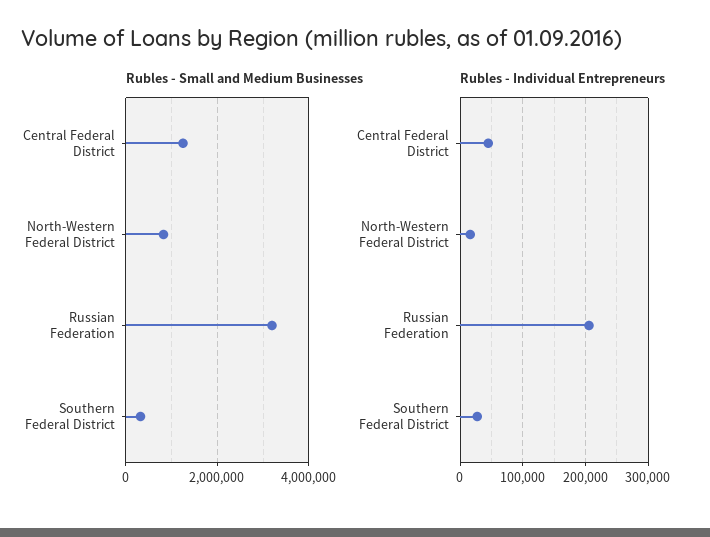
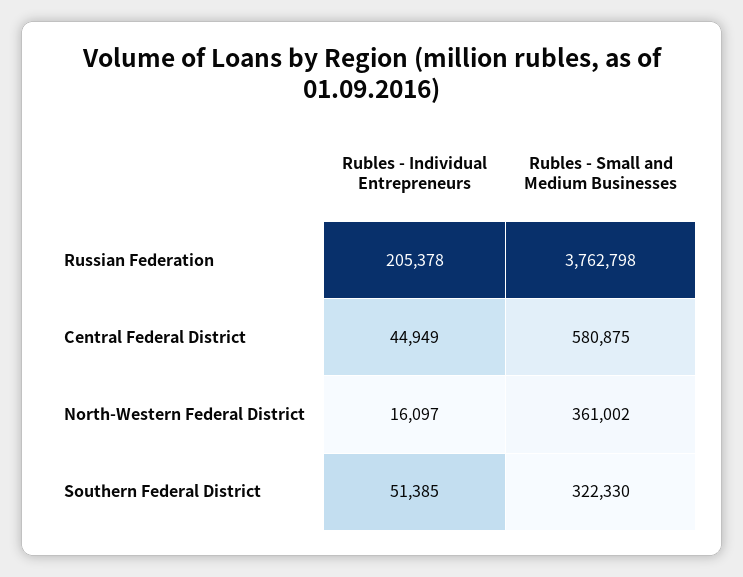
  {
    "Rubles - Small and Medium Businesses": {
-     "Central Federal District": 1200000,
+     "Central Federal District": 580875,
-     "North-Western Federal District": 800000,
+     "North-Western Federal District": 361002,
-     "Russian Federation": 3200000,
+     "Russian Federation": 3762798,
      "Southern Federal District": 322330
    },
    "Rubles - Individual Entrepreneurs": {
      "Central Federal District": 44949,
      "North-Western Federal District": 16097,
      "Russian Federation": 205378,
-     "Southern Federal District": 30000
+     "Southern Federal District": 51385
    }
  }

